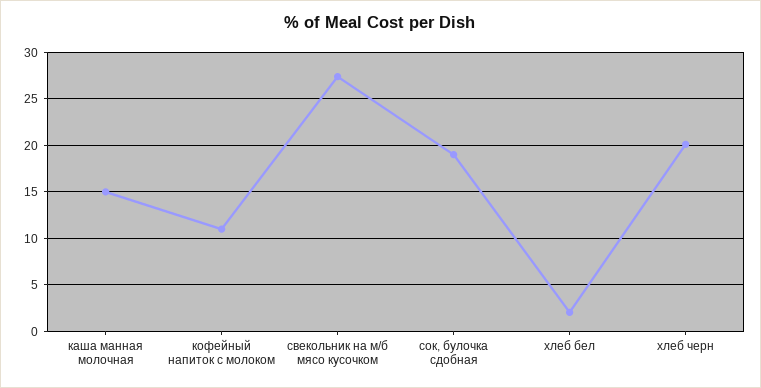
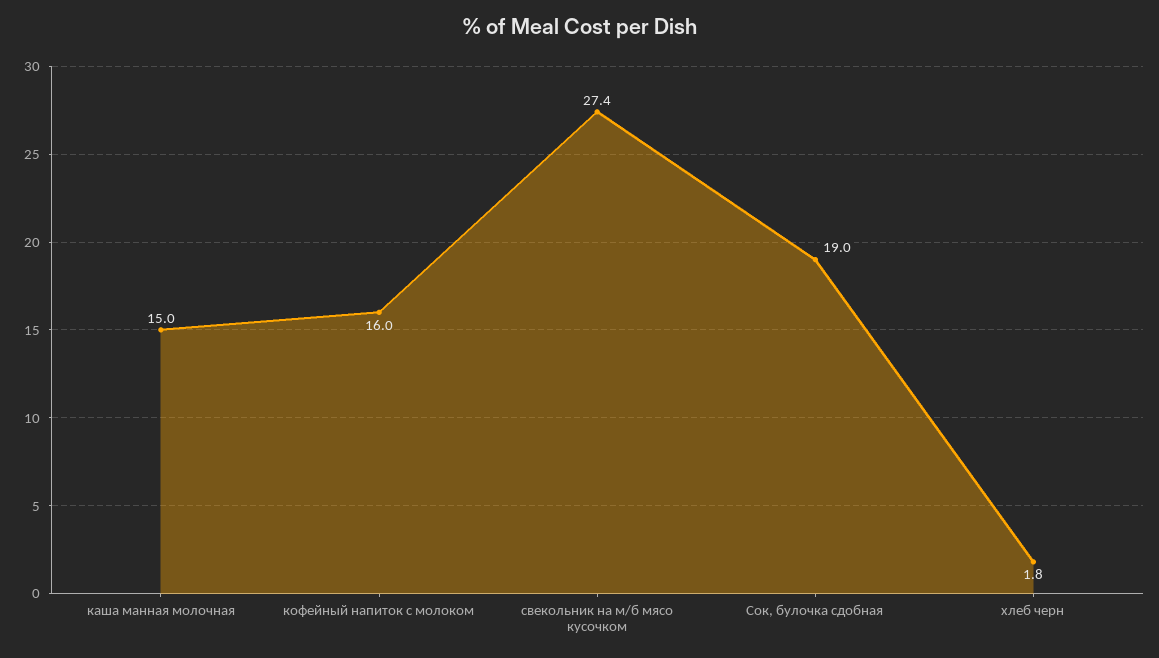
  {
    "каша манная молочная": 15,
-   "кофейный напиток с молоком": 11,
+   "кофейный напиток с молоком": 16,
    "свекольник на м/б мясо кусочком": 27.4,
    "сок, булочка сдобная": 19,
-   "хлеб бел": 2,
-   "хлеб черн": 20
+   "хлеб черн": 1.8
  }

